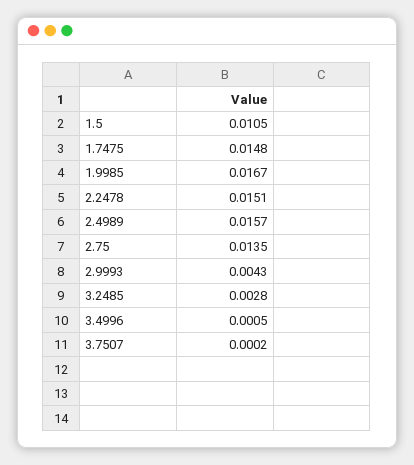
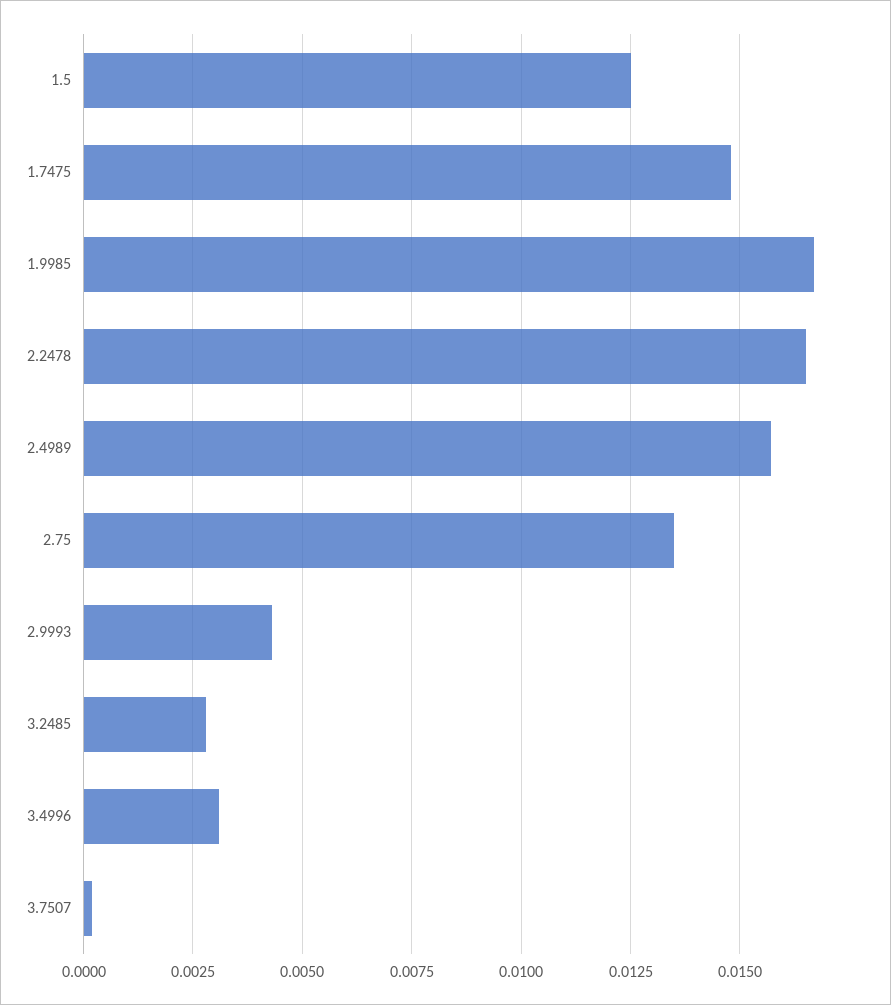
  {
-   "1.5": 0.0105,
+   "1.5": 0.0125,
    "1.7475": 0.0148,
    "1.9985": 0.0167,
-   "2.2478": 0.0151,
+   "2.2478": 0.0165,
    "2.4989": 0.0157,
    "2.75": 0.0135,
    "2.9993": 0.0043,
    "3.2485": 0.0028,
-   "3.4996": 0.0005,
+   "3.4996": 0.003,
    "3.7507": 0.0002
  }

